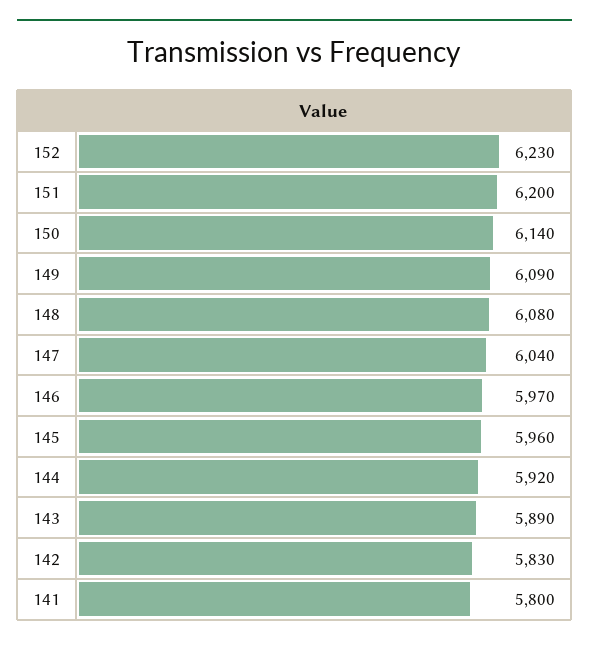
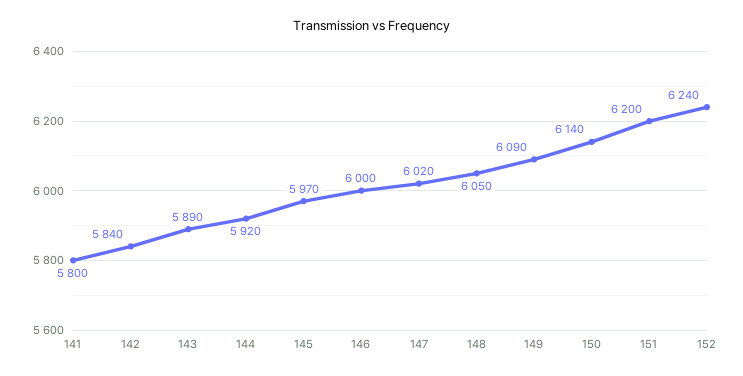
  {
-   "152": 6230,
+   "152": 6240,
    "151": 6200,
    "150": 6140,
    "149": 6090,
-   "148": 6080,
+   "148": 6050,
-   "147": 6040,
+   "147": 6020,
-   "146": 5970,
+   "146": 6000,
-   "145": 5960,
+   "145": 5970,
    "144": 5920,
    "143": 5890,
-   "142": 5830,
+   "142": 5840,
    "141": 5800
  }

